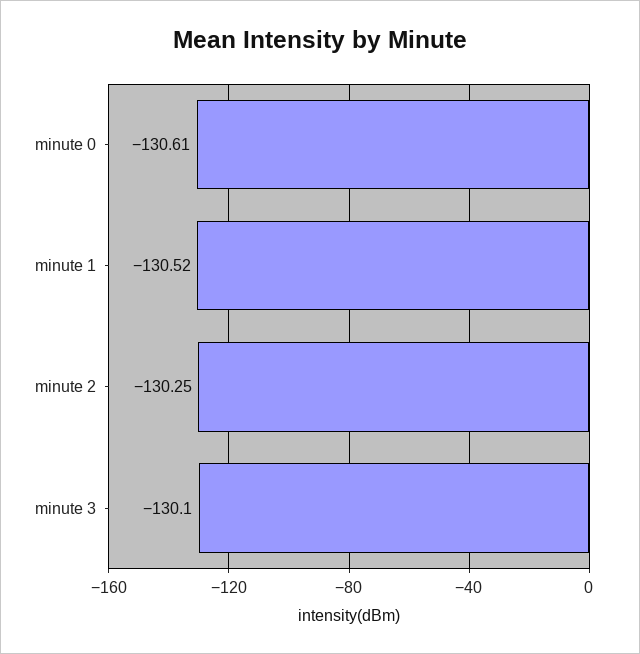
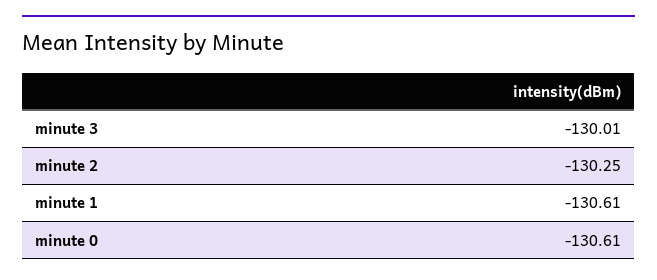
  {
    "minute 0": -130.61,
-   "minute 1": -130.52,
+   "minute 1": -130.61,
    "minute 2": -130.25,
-   "minute 3": -130.1
+   "minute 3": -130.01
  }

